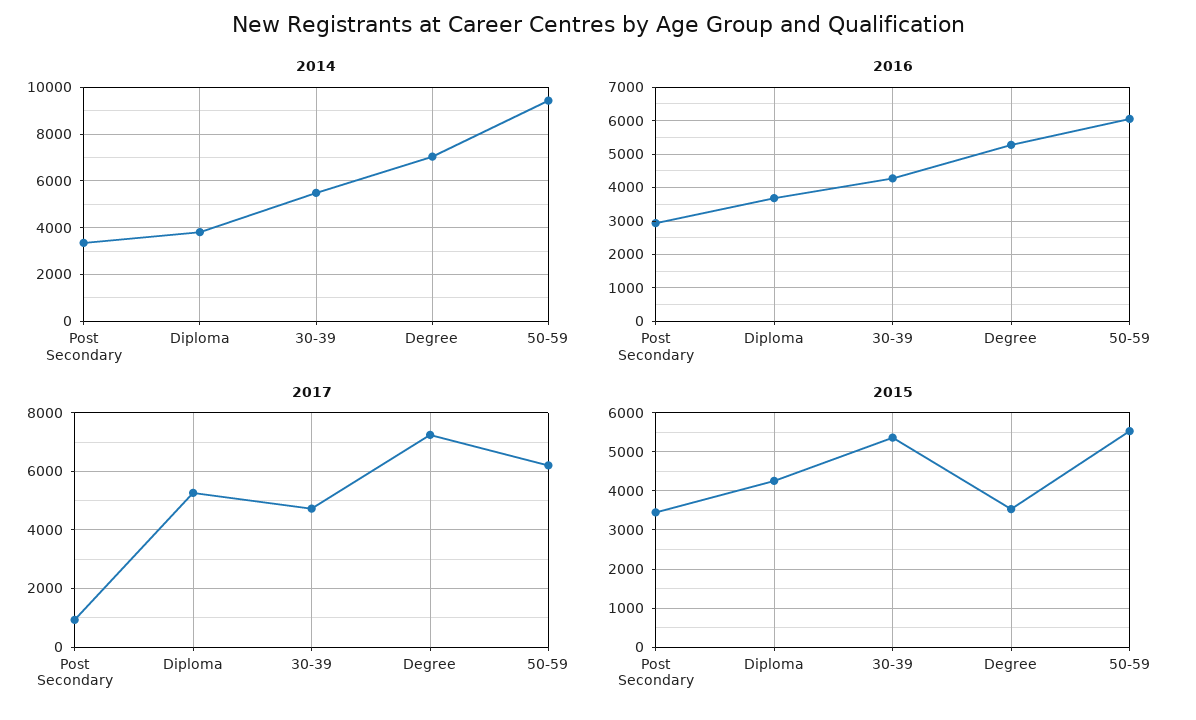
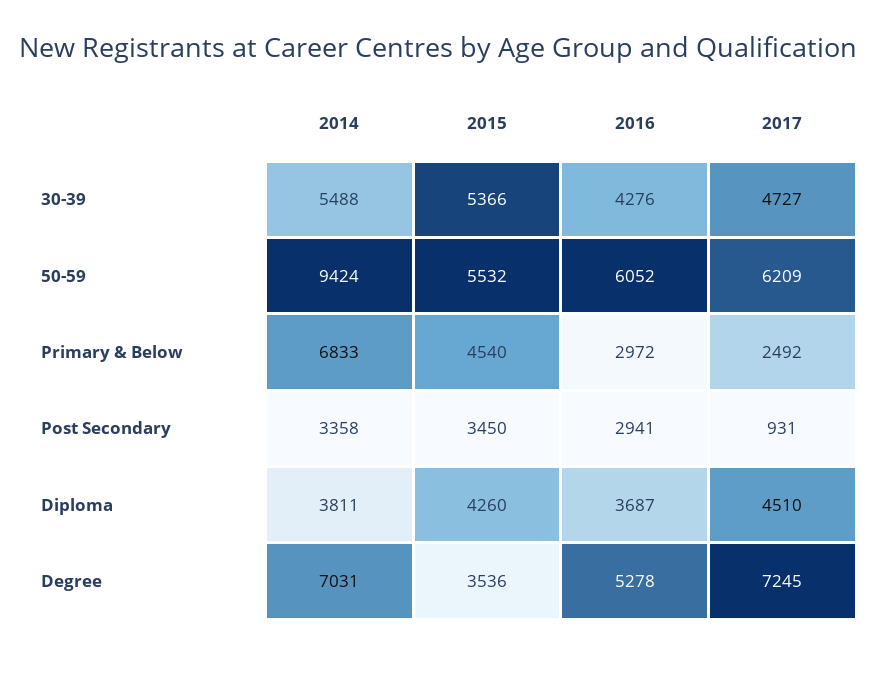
  {
    "2014": {
      "Post Secondary": 3358,
      "Diploma": 3811,
      "30-39": 5488,
      "Degree": 7031,
-     "50-59": 9424
+     "50-59": 9424,
+     "Primary & Below": 6833
    },
    "2016": {
      "Post Secondary": 2941,
      "Diploma": 3687,
      "30-39": 4276,
      "Degree": 5278,
-     "50-59": 6052
+     "50-59": 6052,
+     "Primary & Below": 2972
    },
    "2017": {
      "Post Secondary": 931,
-     "Diploma": 5250,
+     "Diploma": 4510,
      "30-39": 4727,
      "Degree": 7245,
-     "50-59": 6209
+     "50-59": 6209,
+     "Primary & Below": 2492
    },
    "2015": {
      "Post Secondary": 3450,
      "Diploma": 4260,
      "30-39": 5366,
      "Degree": 3536,
-     "50-59": 5532
+     "50-59": 5532,
+     "Primary & Below": 4540
    }
  }

